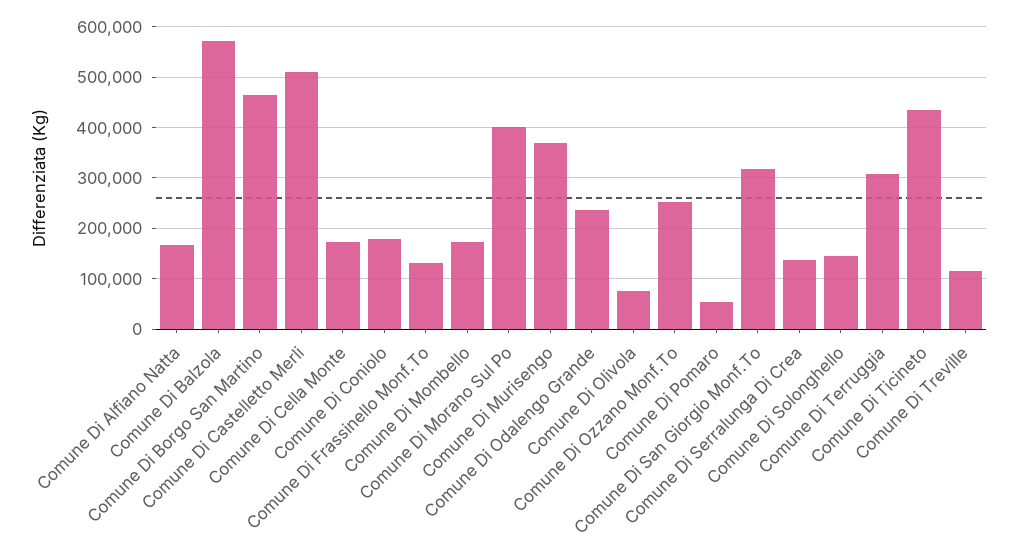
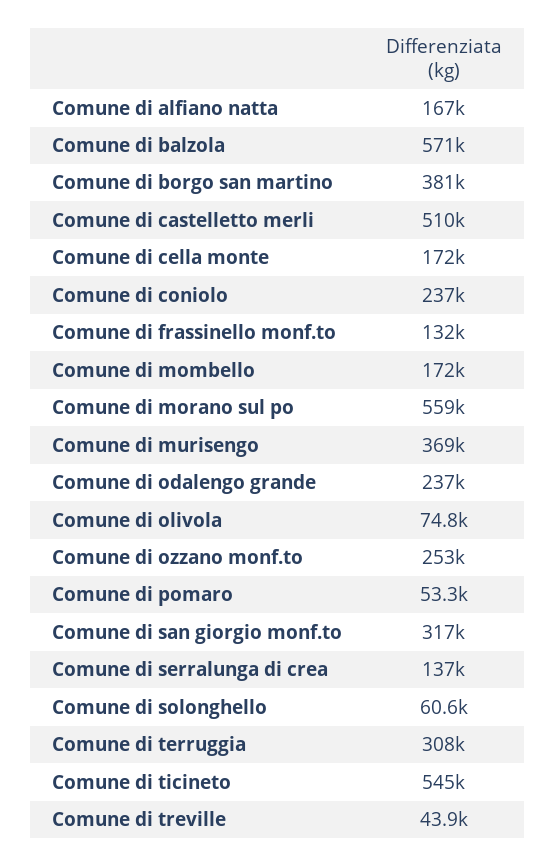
  {
    "Comune Di Alfiano Natta": 167000,
    "Comune Di Balzola": 571000,
-   "Comune Di Borgo San Martino": 460000,
+   "Comune Di Borgo San Martino": 381000,
    "Comune Di Castelletto Merli": 510000,
    "Comune Di Cella Monte": 172000,
-   "Comune Di Coniolo": 180000,
+   "Comune Di Coniolo": 237000,
    "Comune Di Frassinello Monf.To": 132000,
    "Comune Di Mombello": 172000,
-   "Comune Di Morano Sul Po": 400000,
+   "Comune Di Morano Sul Po": 559000,
    "Comune Di Murisengo": 369000,
    "Comune Di Odalengo Grande": 237000,
    "Comune Di Olivola": 74800,
    "Comune Di Ozzano Monf.To": 253000,
    "Comune Di Pomaro": 53300,
    "Comune Di San Giorgio Monf.To": 317000,
    "Comune Di Serralunga Di Crea": 137000,
-   "Comune Di Solonghello": 140000,
+   "Comune Di Solonghello": 60600,
    "Comune Di Terruggia": 308000,
-   "Comune Di Ticineto": 440000,
+   "Comune Di Ticineto": 545000,
-   "Comune Di Treville": 120000
+   "Comune Di Treville": 43900
  }

